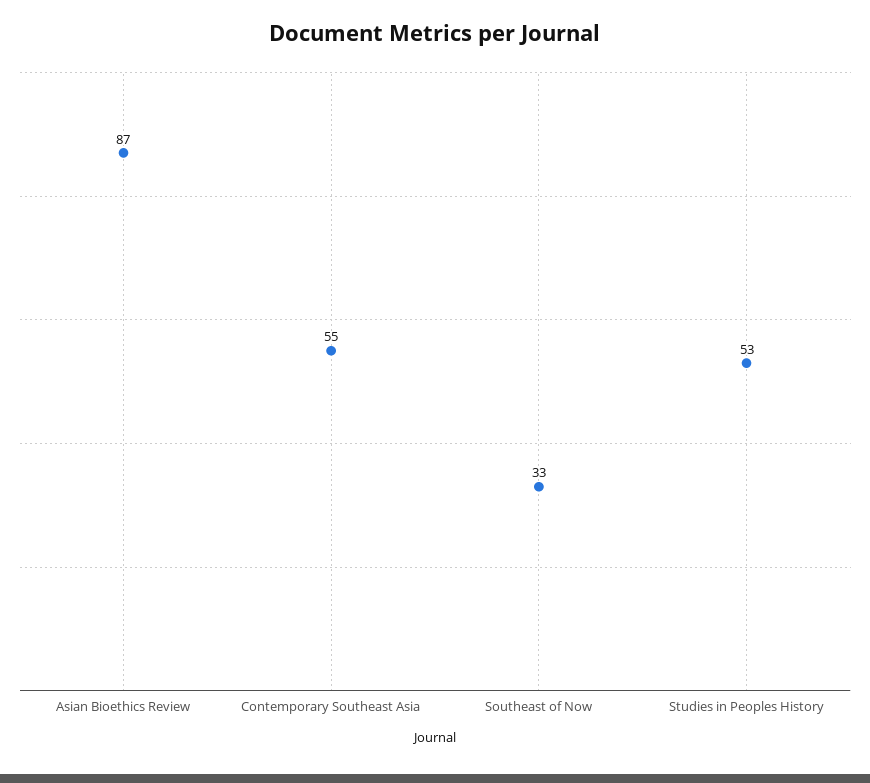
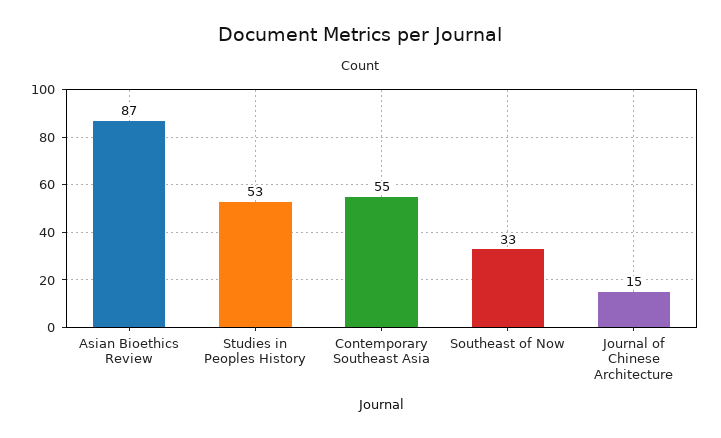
  {
    "Asian Bioethics Review": 87,
    "Contemporary Southeast Asia": 55,
    "Southeast of Now": 33,
-   "Studies in Peoples History": 53
+   "Studies in Peoples History": 53,
+   "Journal of Chinese Architecture": 15
  }

